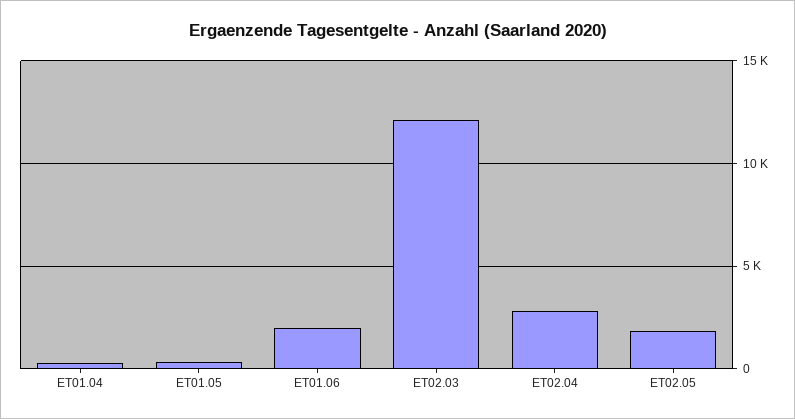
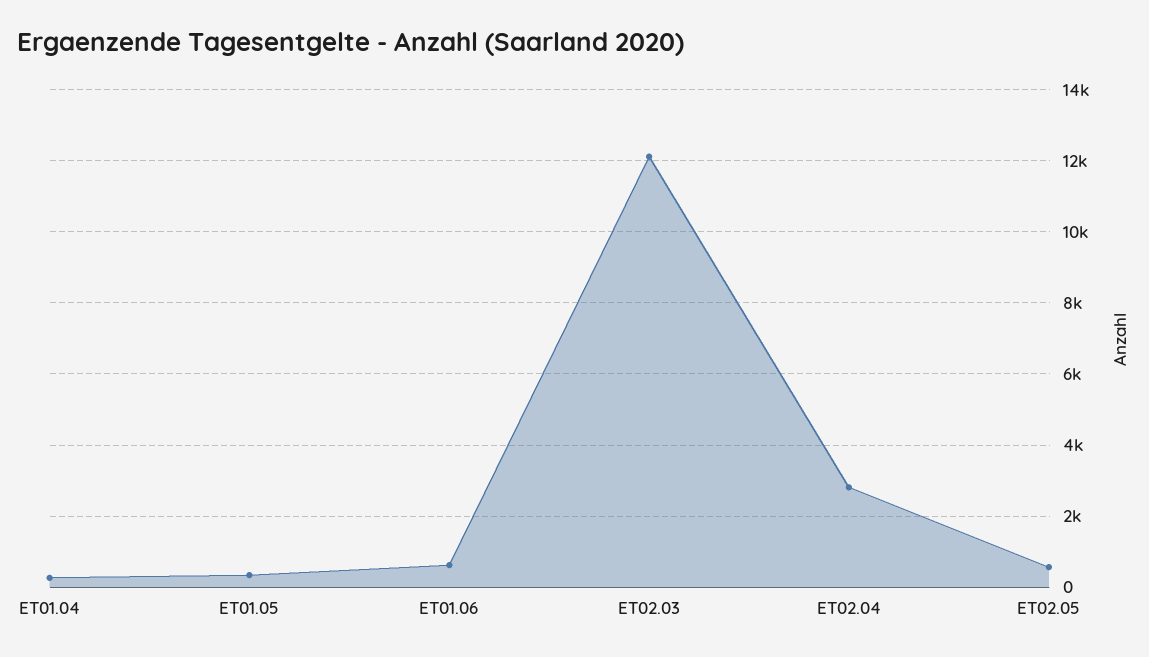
  {
    "ET01.04": 200,
    "ET01.05": 400,
-   "ET01.06": 2000,
+   "ET01.06": 600,
    "ET02.03": 12200,
    "ET02.04": 2800,
-   "ET02.05": 2000
+   "ET02.05": 600
  }

